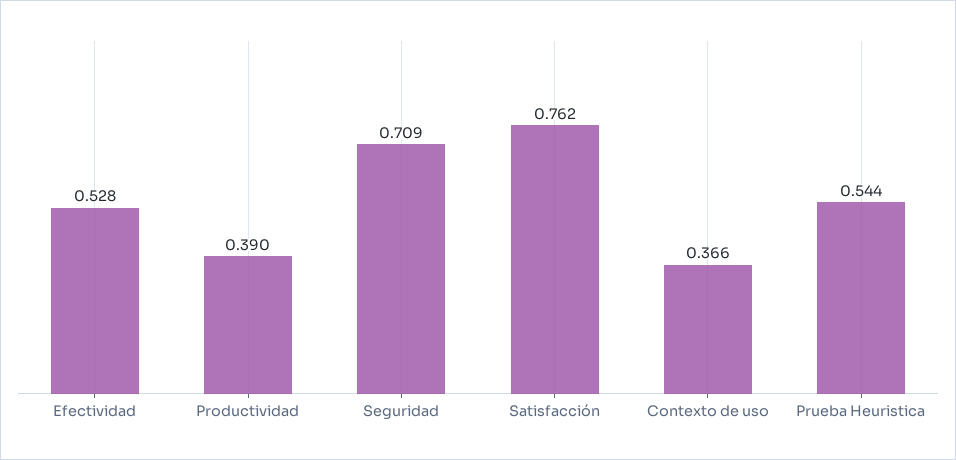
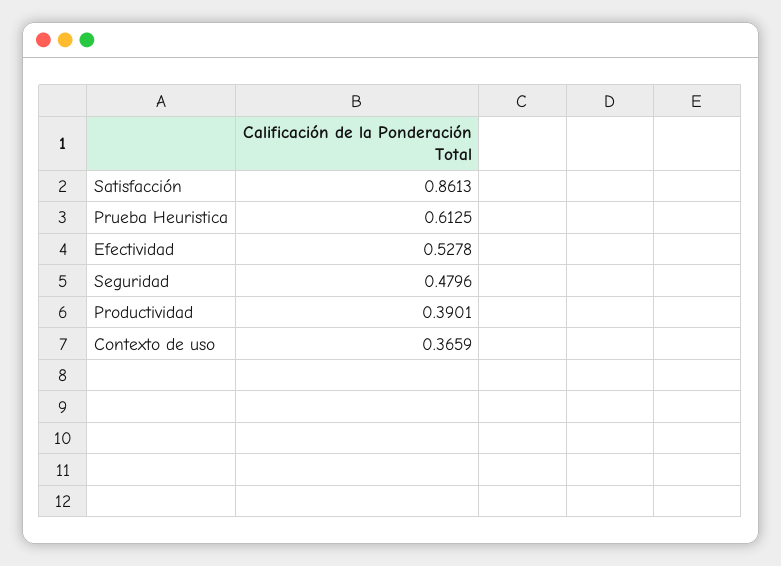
  {
    "Efectividad": 0.5278,
    "Productividad": 0.3901,
-   "Seguridad": 0.709,
+   "Seguridad": 0.4796,
-   "Satisfacción": 0.762,
+   "Satisfacción": 0.8613,
    "Contexto de uso": 0.3659,
-   "Prueba Heuristica": 0.544
+   "Prueba Heuristica": 0.6125
  }

